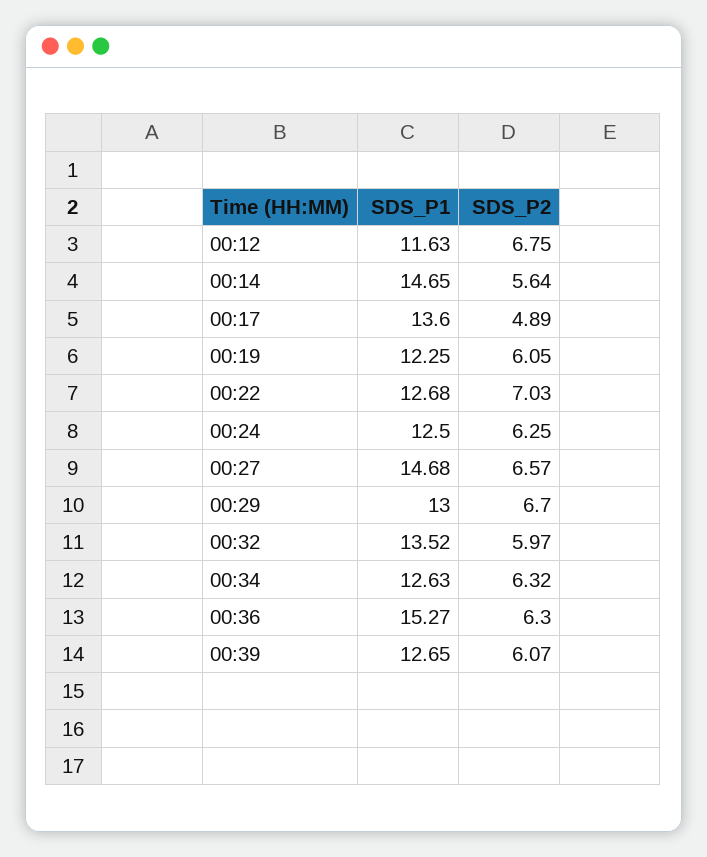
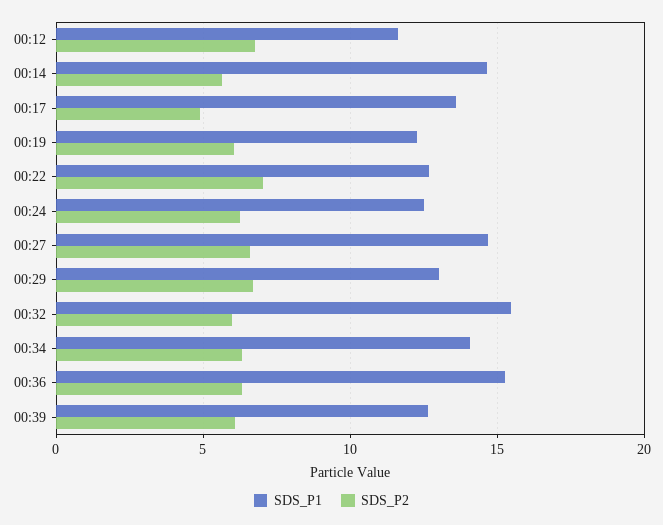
  {
    "SDS_P1": {
      "00:12": 11.63,
      "00:14": 14.65,
      "00:17": 13.6,
      "00:19": 12.25,
      "00:22": 12.68,
      "00:24": 12.5,
      "00:27": 14.68,
      "00:29": 13,
-     "00:32": 13.52,
+     "00:32": 15.5,
-     "00:34": 12.63,
+     "00:34": 14,
      "00:36": 15.27,
      "00:39": 12.65
    },
    "SDS_P2": {
      "00:12": 6.75,
      "00:14": 5.64,
      "00:17": 4.89,
      "00:19": 6.05,
      "00:22": 7.03,
      "00:24": 6.25,
      "00:27": 6.57,
      "00:29": 6.7,
      "00:32": 5.97,
      "00:34": 6.32,
      "00:36": 6.3,
      "00:39": 6.07
    }
  }

